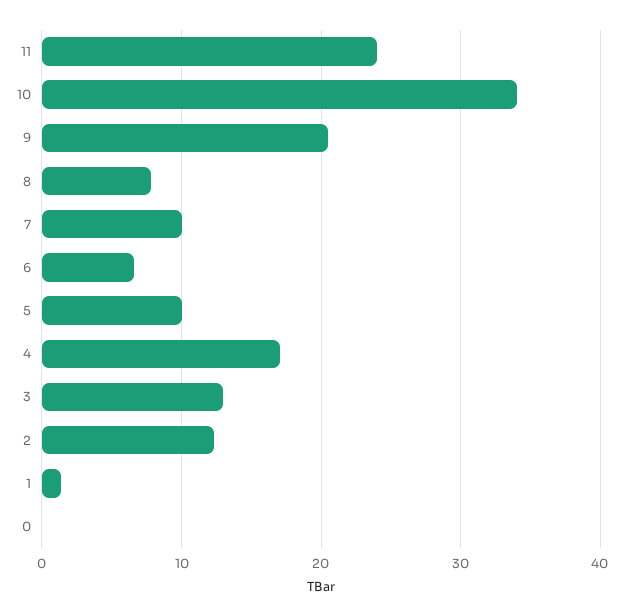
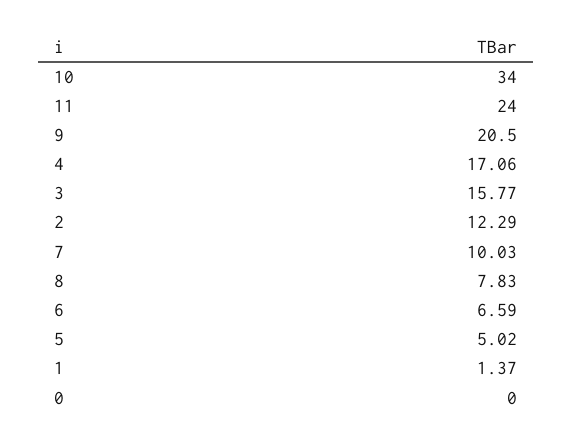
  {
    "11": 24,
    "10": 34,
    "9": 20.5,
    "8": 7.83,
    "7": 10.03,
    "6": 6.59,
-   "5": 10,
+   "5": 5.02,
    "4": 17.06,
-   "3": 13,
+   "3": 15.77,
    "2": 12.29,
    "1": 1.37,
    "0": 0
  }

